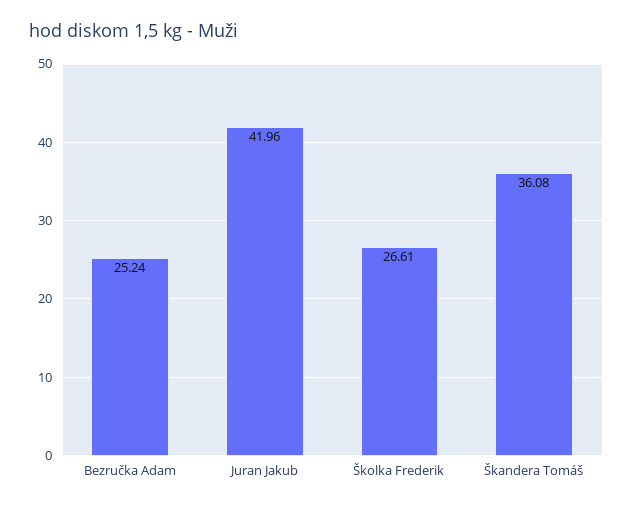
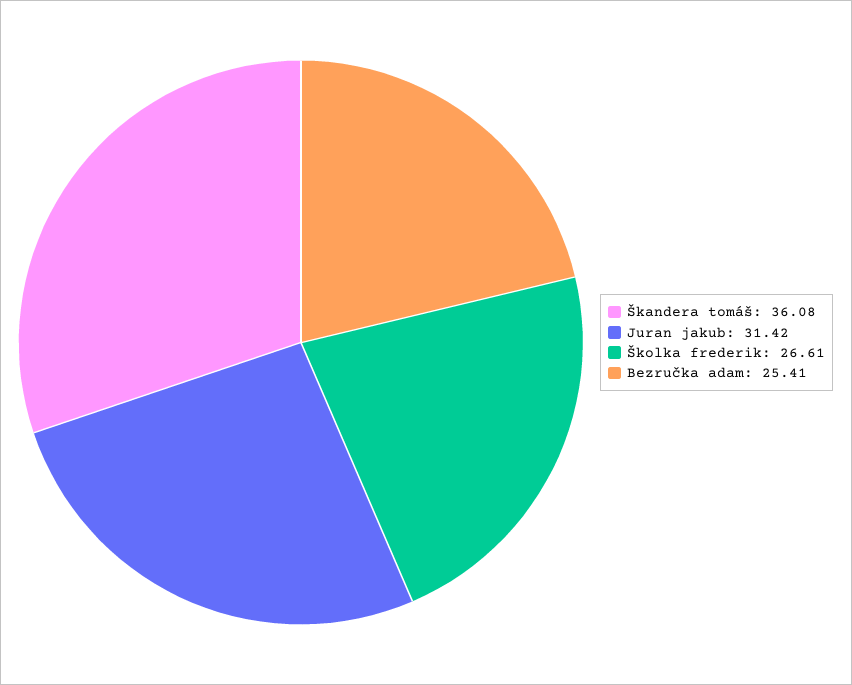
  {
-   "Bezručka Adam": 25.24,
+   "Bezručka Adam": 25.41,
-   "Juran Jakub": 41.96,
+   "Juran Jakub": 31.42,
    "Školka Frederik": 26.61,
    "Škandera Tomáš": 36.08
  }

